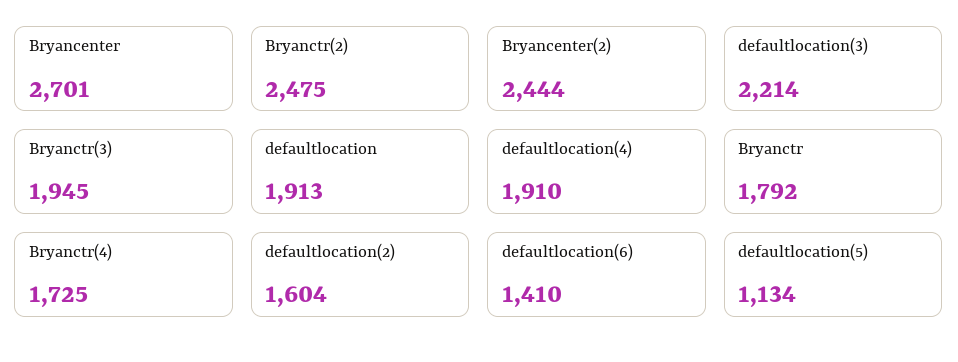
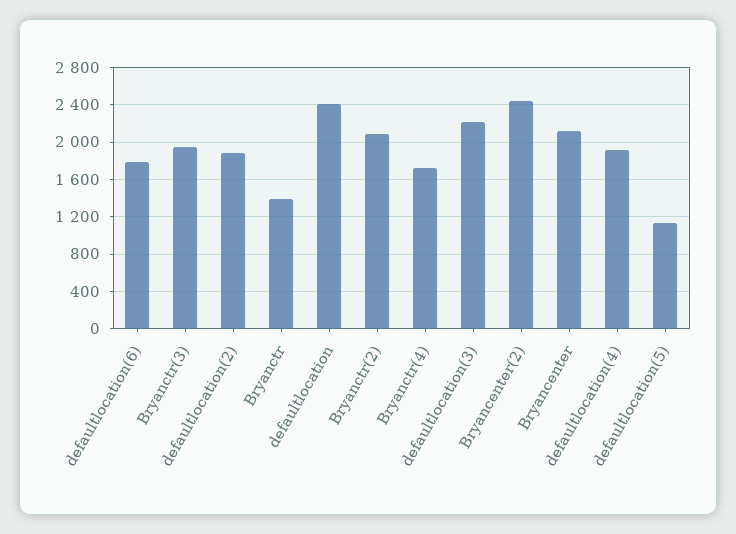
  {
-   "Bryancenter": 2701,
+   "Bryancenter": 2100,
-   "Bryanctr(2)": 2475,
+   "Bryanctr(2)": 2100,
    "Bryancenter(2)": 2444,
    "defaultlocation(3)": 2214,
    "Bryanctr(3)": 1945,
-   "defaultlocation": 1913,
+   "defaultlocation": 2400,
    "defaultlocation(4)": 1910,
-   "Bryanctr": 1792,
+   "Bryanctr": 1400,
    "Bryanctr(4)": 1725,
-   "defaultlocation(2)": 1604,
+   "defaultlocation(2)": 1900,
-   "defaultlocation(6)": 1410,
+   "defaultlocation(6)": 1800,
    "defaultlocation(5)": 1134
  }

